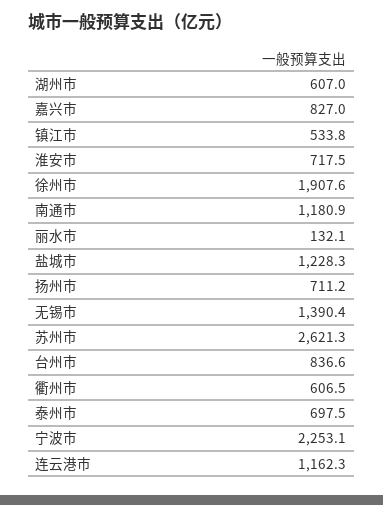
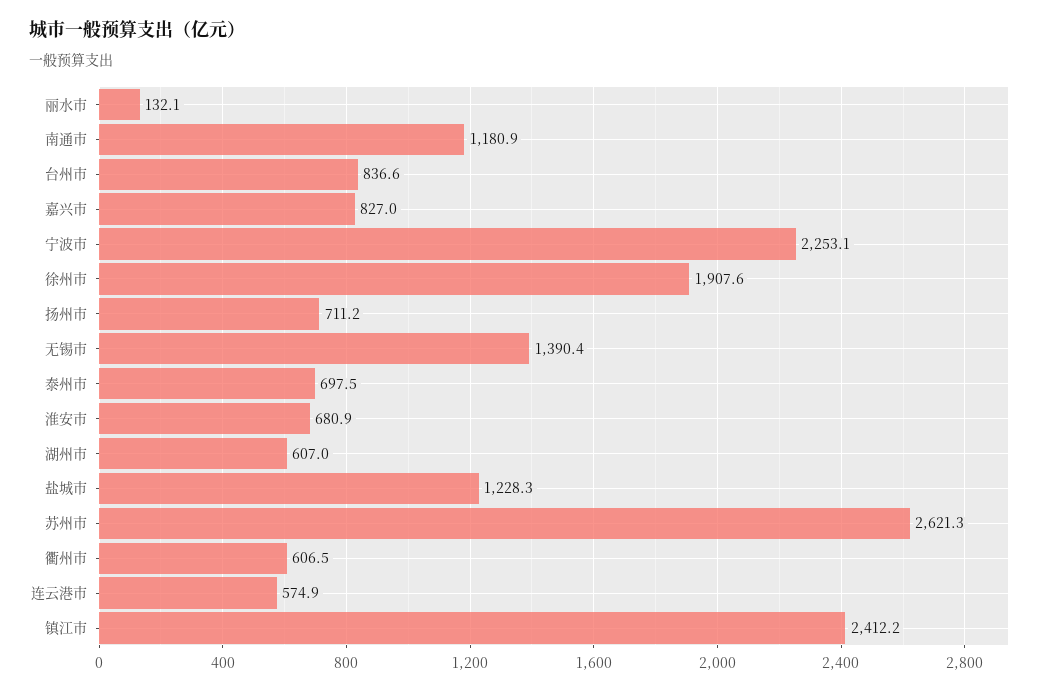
  {
    "湖州市": 607,
    "嘉兴市": 827,
-   "镇江市": 533.8,
+   "镇江市": 2412.2,
-   "淮安市": 717.5,
+   "淮安市": 680.9,
    "徐州市": 1907.6,
    "南通市": 1180.9,
    "丽水市": 132.1,
    "盐城市": 1228.3,
    "扬州市": 711.2,
    "无锡市": 1390.4,
    "苏州市": 2621.3,
    "台州市": 836.6,
    "衢州市": 606.5,
    "泰州市": 697.5,
    "宁波市": 2253.1,
-   "连云港市": 1162.3
+   "连云港市": 574.9
  }

